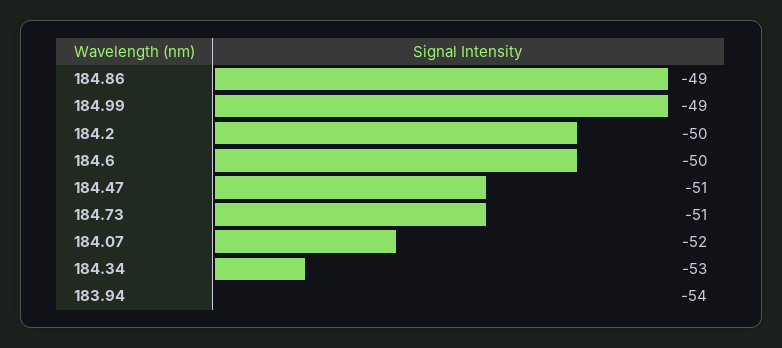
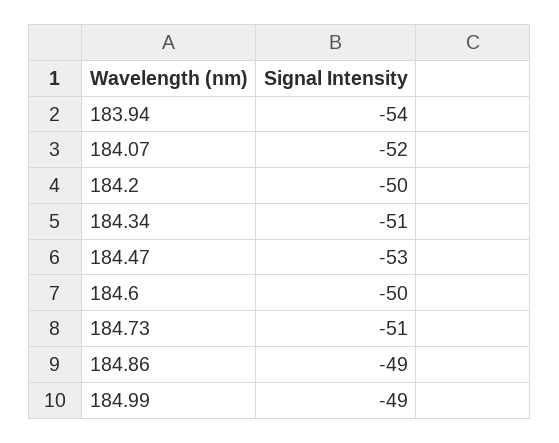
  {
    "184.86": -49,
    "184.99": -49,
    "184.2": -50,
    "184.6": -50,
-   "184.47": -51,
+   "184.47": -53,
    "184.73": -51,
    "184.07": -52,
-   "184.34": -53,
+   "184.34": -51,
    "183.94": -54
  }

